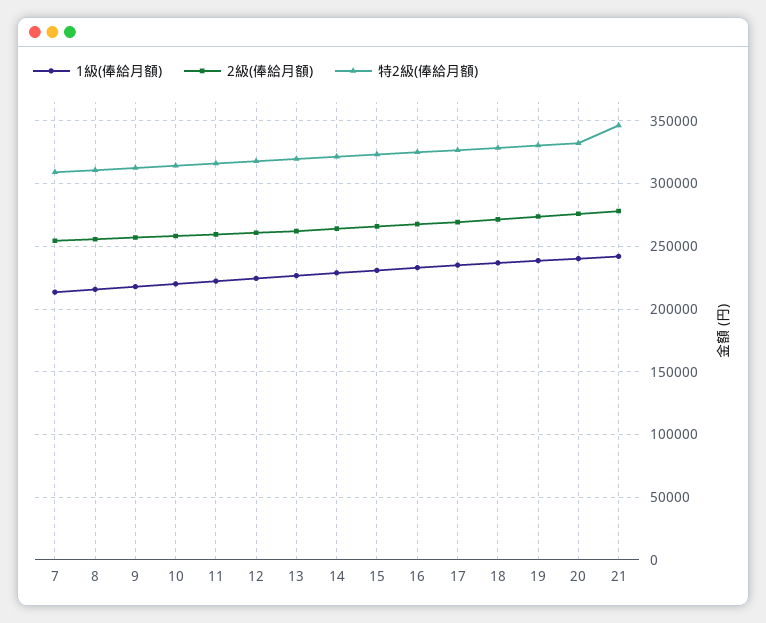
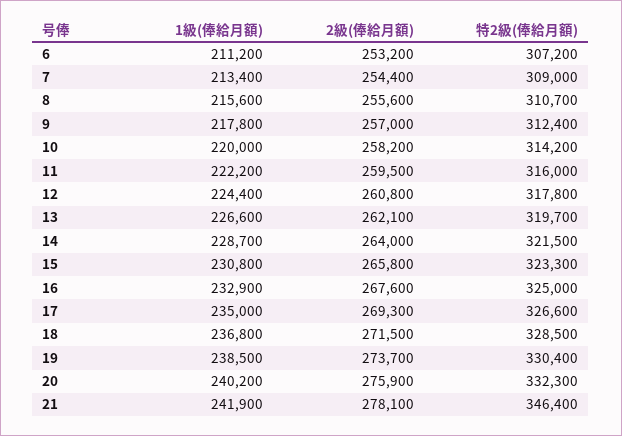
  {
    "1級(俸給月額)": {
      "7": 213400,
      "8": 215600,
      "9": 217800,
      "10": 220000,
      "11": 222200,
      "12": 224400,
      "13": 226600,
      "14": 228700,
      "15": 230800,
      "16": 232900,
      "17": 235000,
      "18": 236800,
      "19": 238500,
      "20": 240200,
-     "21": 241900
+     "21": 241900,
+     "6": 211200
    },
    "2級(俸給月額)": {
      "7": 254400,
      "8": 255600,
      "9": 257000,
      "10": 258200,
      "11": 259500,
      "12": 260800,
      "13": 262100,
      "14": 264000,
      "15": 265800,
      "16": 267600,
      "17": 269300,
      "18": 271500,
      "19": 273700,
      "20": 275900,
-     "21": 278100
+     "21": 278100,
+     "6": 253200
    },
    "特2級(俸給月額)": {
      "7": 309000,
      "8": 310700,
      "9": 312400,
      "10": 314200,
      "11": 316000,
      "12": 317800,
      "13": 319700,
      "14": 321500,
      "15": 323300,
      "16": 325000,
      "17": 326600,
      "18": 328500,
      "19": 330400,
      "20": 332300,
-     "21": 346400
+     "21": 346400,
+     "6": 307200
    }
  }

